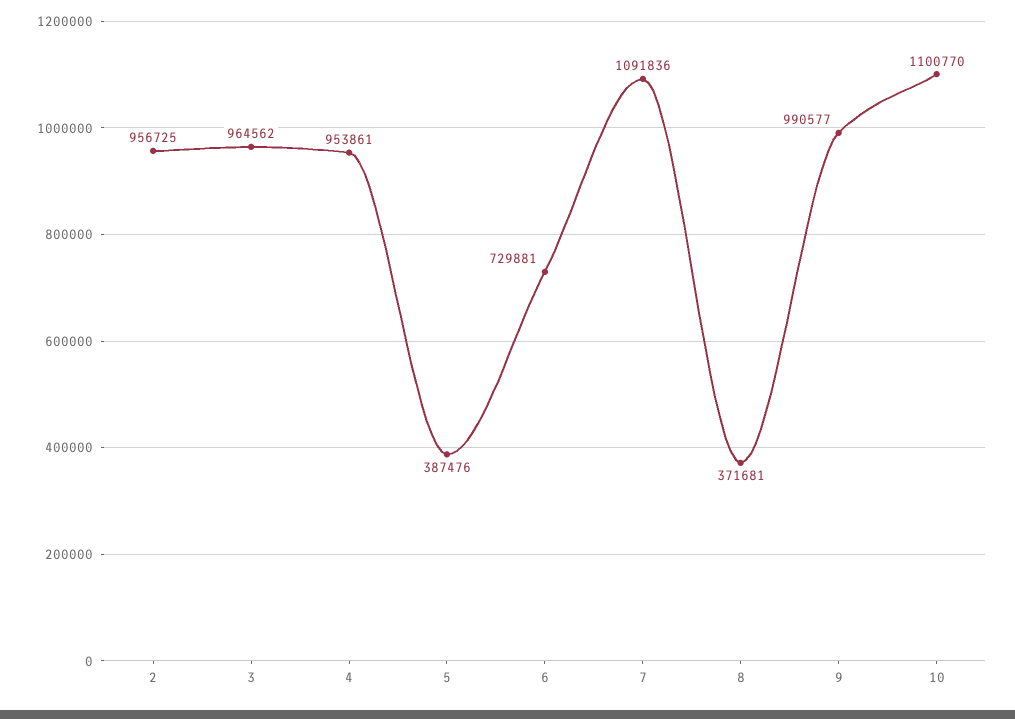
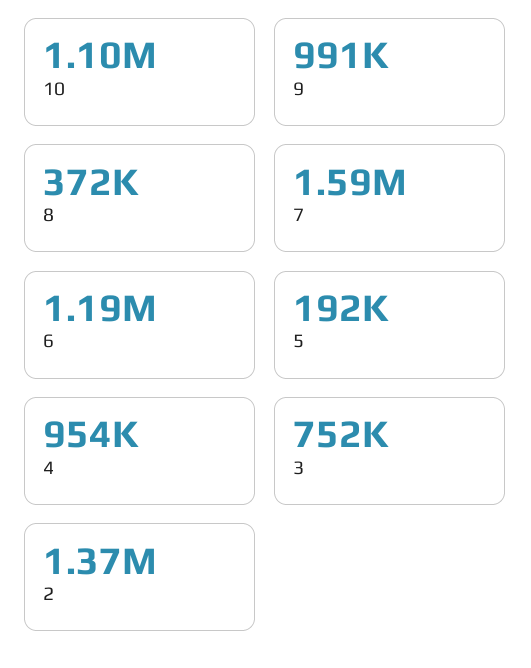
  {
-   "2": 956725,
+   "2": 1370000,
-   "3": 964562,
+   "3": 752000,
    "4": 953861,
-   "5": 387476,
+   "5": 192000,
-   "6": 729881,
+   "6": 1190000,
-   "7": 1091836,
+   "7": 1590000,
    "8": 371681,
    "9": 990577,
    "10": 1100770
  }

